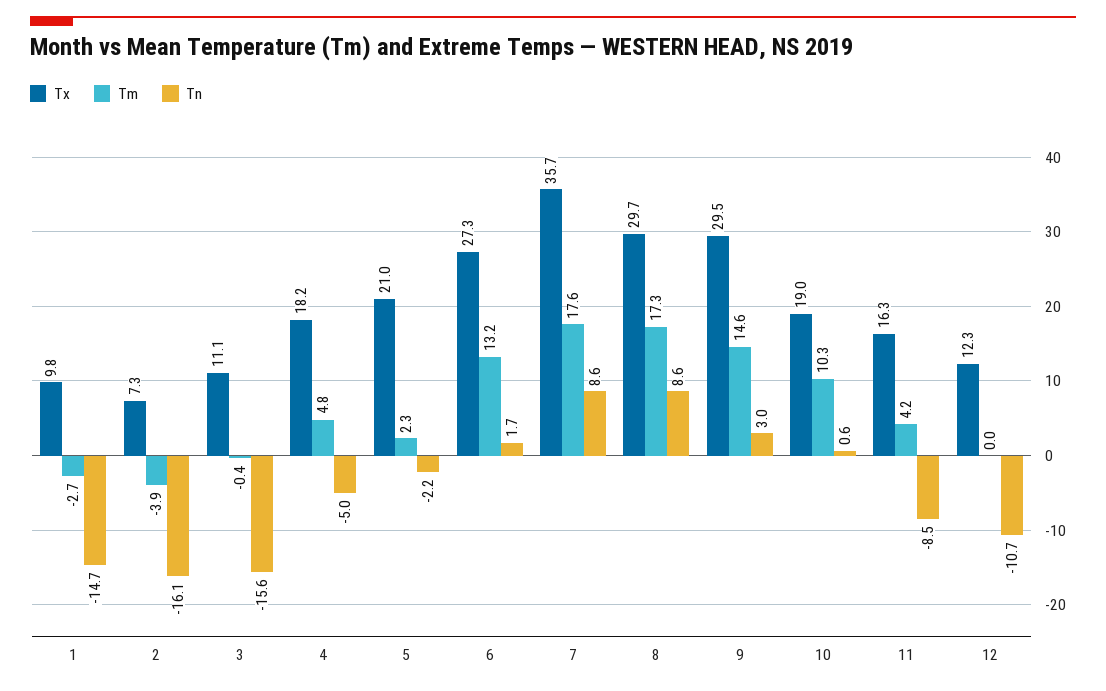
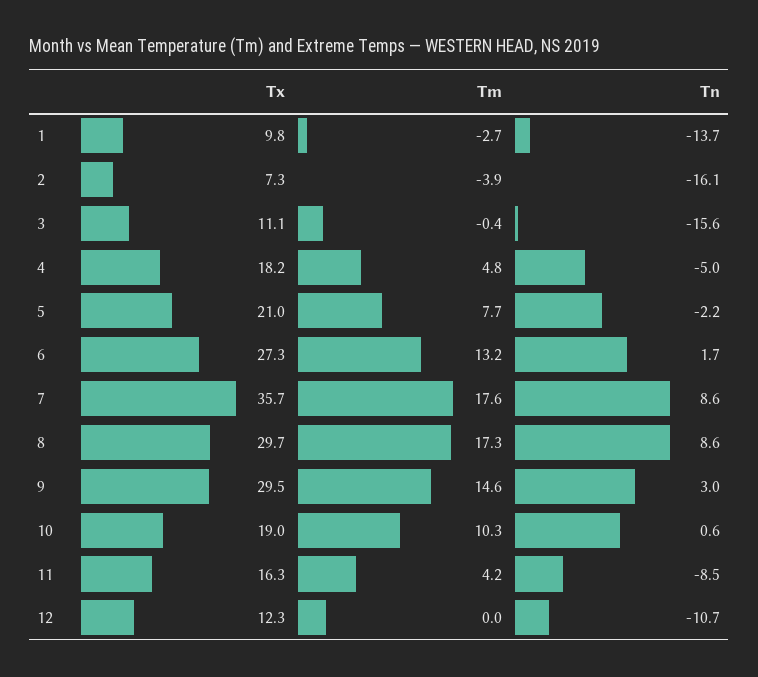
  {
    "Tx": {
      "1": 9.8,
      "2": 7.3,
      "3": 11.1,
      "4": 18.2,
      "5": 21,
      "6": 27.3,
      "7": 35.7,
      "8": 29.7,
      "9": 29.5,
      "10": 19,
      "11": 16.3,
      "12": 12.3
    },
    "Tm": {
      "1": -2.7,
      "2": -3.9,
      "3": -0.4,
      "4": 4.8,
-     "5": 2.3,
+     "5": 7.7,
      "6": 13.2,
      "7": 17.6,
      "8": 17.3,
      "9": 14.6,
      "10": 10.3,
      "11": 4.2,
      "12": 0
    },
    "Tn": {
-     "1": -14.7,
+     "1": -13.7,
      "2": -16.1,
      "3": -15.6,
      "4": -5,
      "5": -2.2,
      "6": 1.7,
      "7": 8.6,
      "8": 8.6,
      "9": 3,
      "10": 0.6,
      "11": -8.5,
      "12": -10.7
    }
  }

